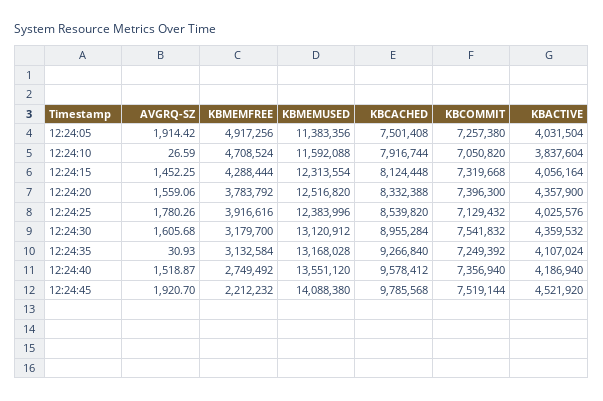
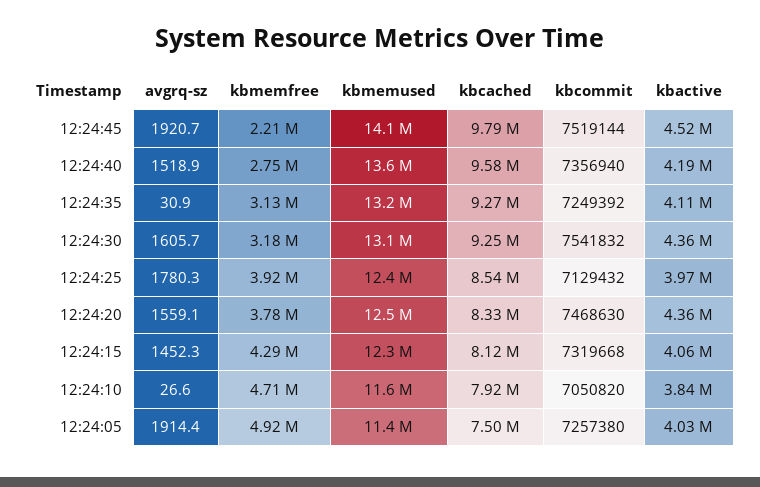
  {
    "AVGRQ-SZ": {
      "12:24:05": 1914.42,
      "12:24:10": 26.59,
      "12:24:15": 1452.25,
      "12:24:20": 1559.06,
      "12:24:25": 1780.26,
      "12:24:30": 1605.68,
      "12:24:35": 30.93,
      "12:24:40": 1518.87,
      "12:24:45": 1920.7
    },
    "KBMEMFREE": {
      "12:24:05": 4917256,
      "12:24:10": 4708524,
      "12:24:15": 4288444,
      "12:24:20": 3783792,
      "12:24:25": 3916616,
      "12:24:30": 3179700,
      "12:24:35": 3132584,
      "12:24:40": 2749492,
      "12:24:45": 2212232
    },
    "KBMEMUSED": {
      "12:24:05": 11383356,
      "12:24:10": 11592088,
      "12:24:15": 12313554,
      "12:24:20": 12516820,
      "12:24:25": 12383996,
      "12:24:30": 13120912,
      "12:24:35": 13168028,
      "12:24:40": 13551120,
      "12:24:45": 14088380
    },
    "KBCACHED": {
      "12:24:05": 7501408,
      "12:24:10": 7916744,
      "12:24:15": 8124448,
      "12:24:20": 8332388,
      "12:24:25": 8539820,
-     "12:24:30": 8955284,
+     "12:24:30": 9250000,
      "12:24:35": 9266840,
      "12:24:40": 9578412,
      "12:24:45": 9785568
    },
    "KBCOMMIT": {
      "12:24:05": 7257380,
      "12:24:10": 7050820,
      "12:24:15": 7319668,
-     "12:24:20": 7396300,
+     "12:24:20": 7468630,
      "12:24:25": 7129432,
      "12:24:30": 7541832,
      "12:24:35": 7249392,
      "12:24:40": 7356940,
      "12:24:45": 7519144
    },
    "KBACTIVE": {
      "12:24:05": 4031504,
      "12:24:10": 3837604,
      "12:24:15": 4056164,
      "12:24:20": 4357900,
-     "12:24:25": 4025576,
+     "12:24:25": 3970000,
      "12:24:30": 4359532,
      "12:24:35": 4107024,
      "12:24:40": 4186940,
      "12:24:45": 4521920
    }
  }

